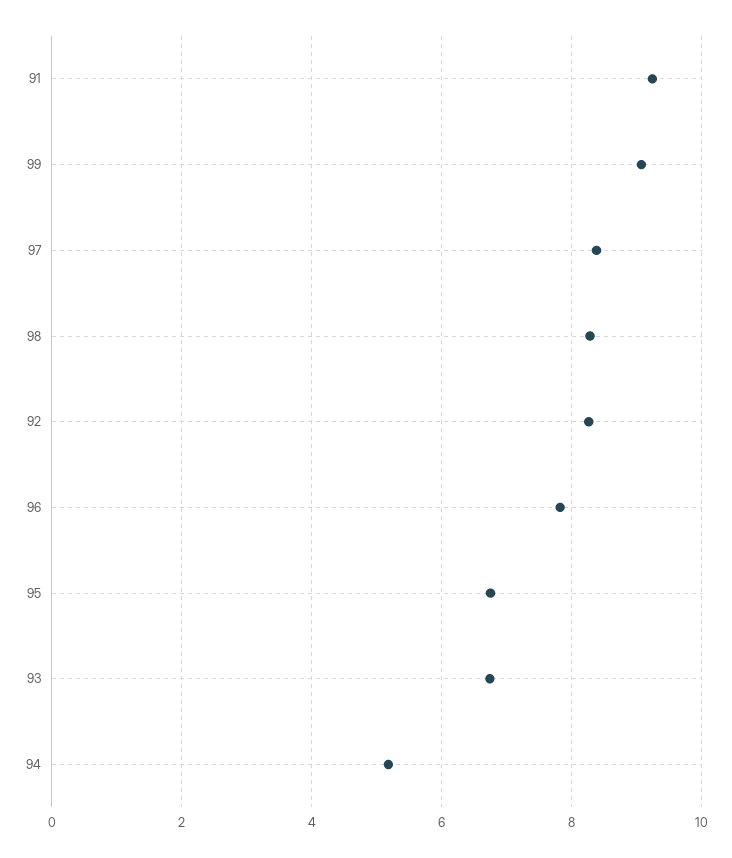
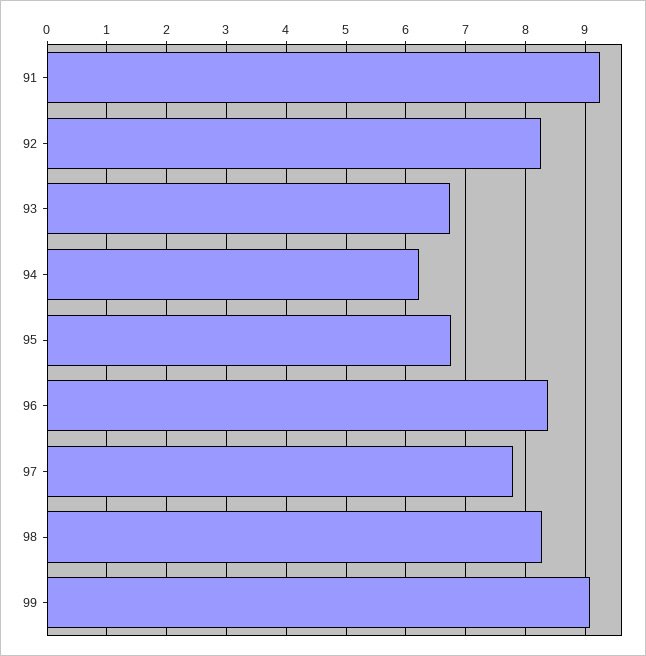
  {
    "91": 9.2,
    "99": 9,
-   "97": 8.4,
+   "97": 7.8,
    "98": 8.2,
    "92": 8.2,
-   "96": 7.8,
+   "96": 8.4,
    "95": 6.8,
    "93": 6.8,
-   "94": 5.2
+   "94": 6.2
  }

